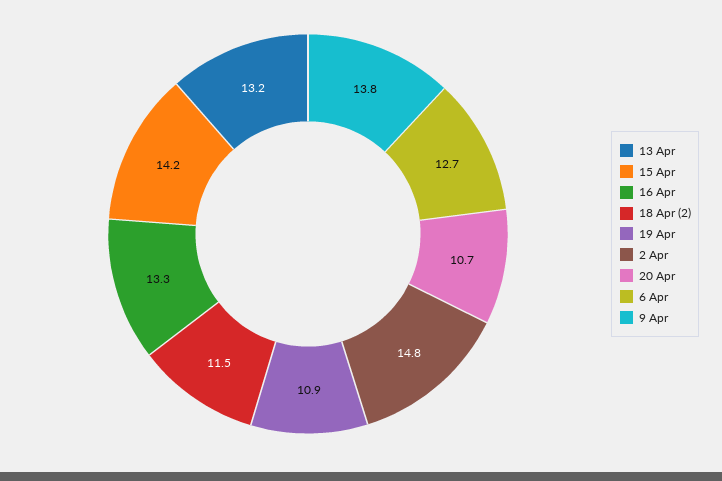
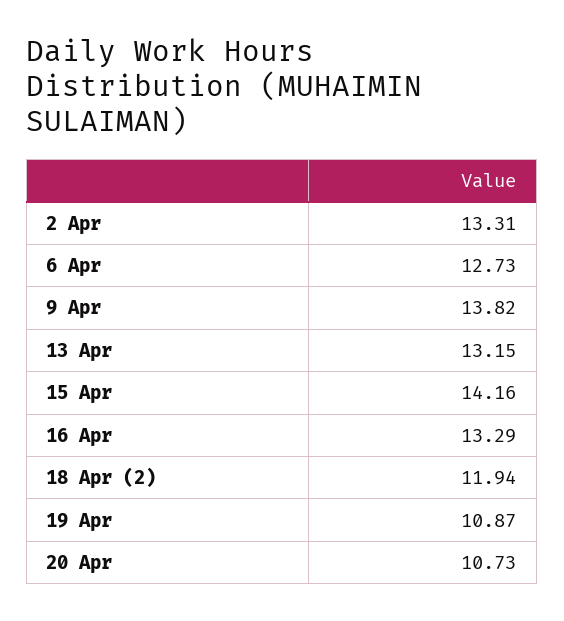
  {
    "13 Apr": 13.15,
    "15 Apr": 14.16,
    "16 Apr": 13.29,
-   "18 Apr (2)": 11.5,
+   "18 Apr (2)": 11.94,
    "19 Apr": 10.87,
-   "2 Apr": 14.8,
+   "2 Apr": 13.31,
    "20 Apr": 10.73,
    "6 Apr": 12.73,
    "9 Apr": 13.82
  }

